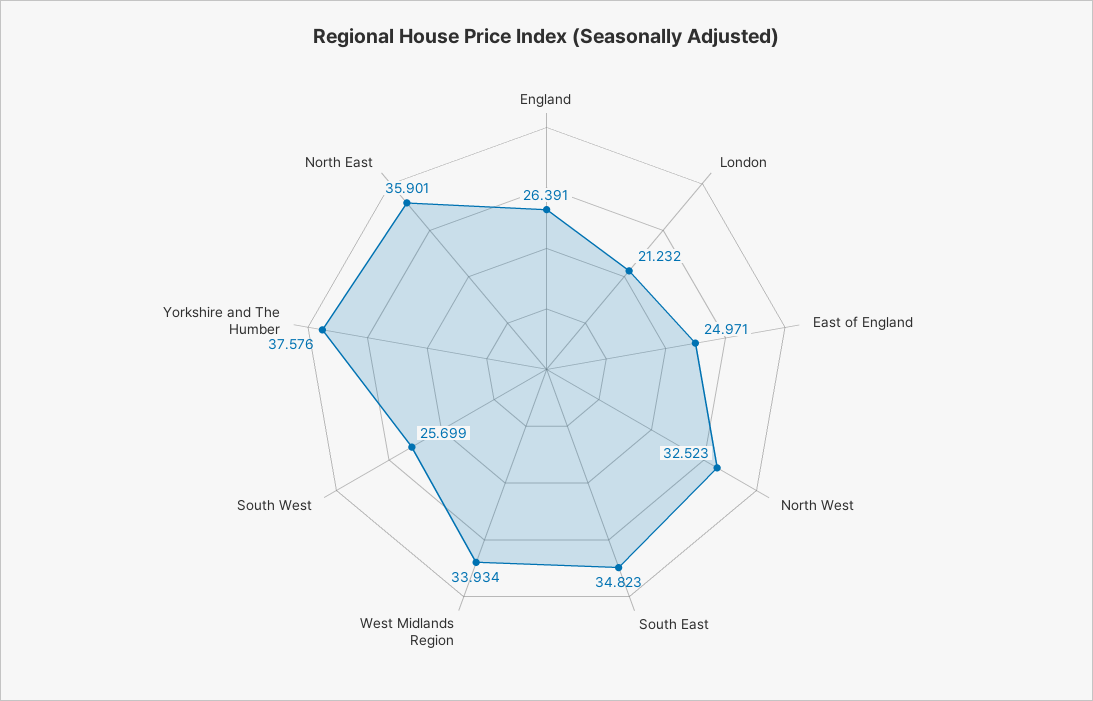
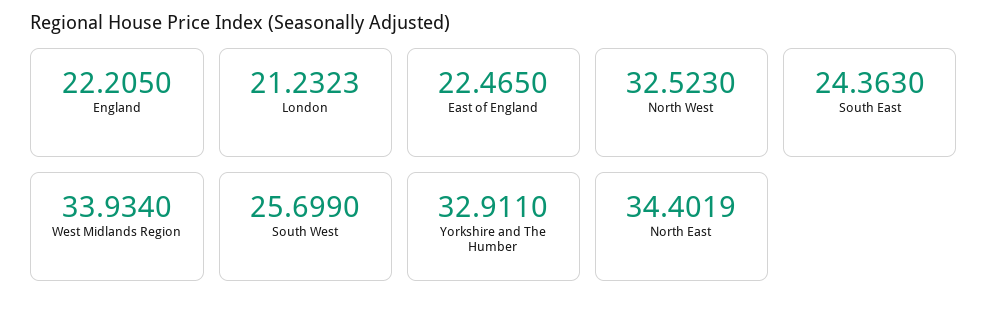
  {
-   "England": 26.391,
+   "England": 22.205,
    "London": 21.2323,
-   "East of England": 24.971,
+   "East of England": 22.465,
    "North West": 32.523,
-   "South East": 34.823,
+   "South East": 24.363,
    "West Midlands Region": 33.934,
    "South West": 25.699,
-   "Yorkshire and The Humber": 37.576,
+   "Yorkshire and The Humber": 32.911,
-   "North East": 35.901
+   "North East": 34.4019
  }

